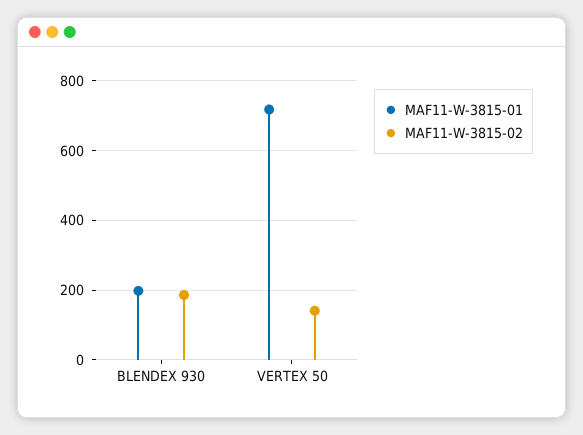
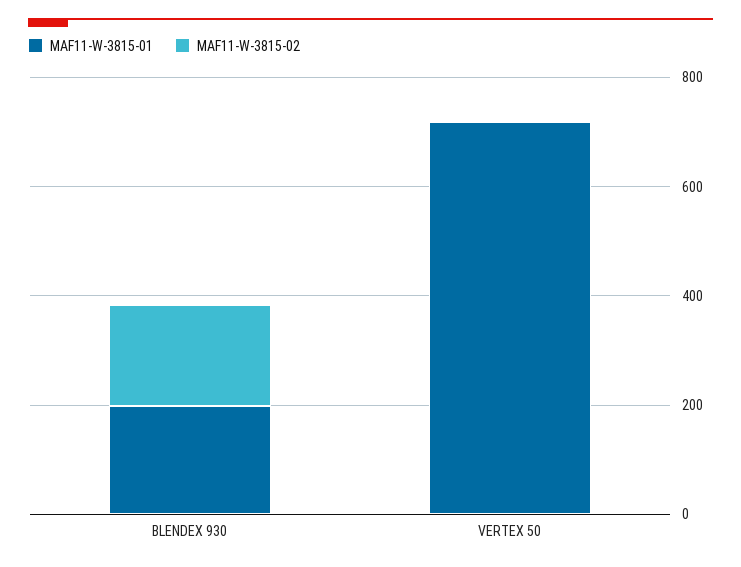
  {
    "MAF11-W-3815-01": {
      "BLENDEX 930": 200,
      "VERTEX 50": 720
    },
    "MAF11-W-3815-02": {
      "BLENDEX 930": 180,
-     "VERTEX 50": 140
+     "VERTEX 50": 0
    }
  }

